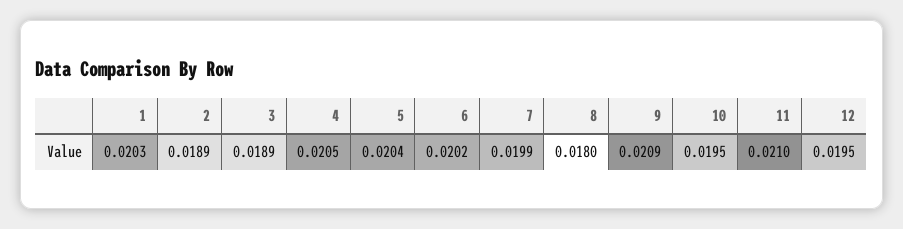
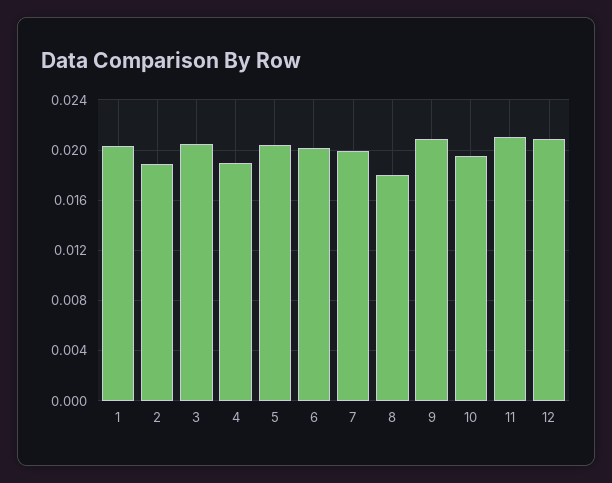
  {
    "1": 0.0203,
    "2": 0.0189,
-   "3": 0.0189,
+   "3": 0.0205,
-   "4": 0.0205,
+   "4": 0.019,
    "5": 0.0204,
    "6": 0.0202,
    "7": 0.0199,
    "8": 0.018,
    "9": 0.0209,
    "10": 0.0195,
    "11": 0.021,
-   "12": 0.0195
+   "12": 0.021
  }

